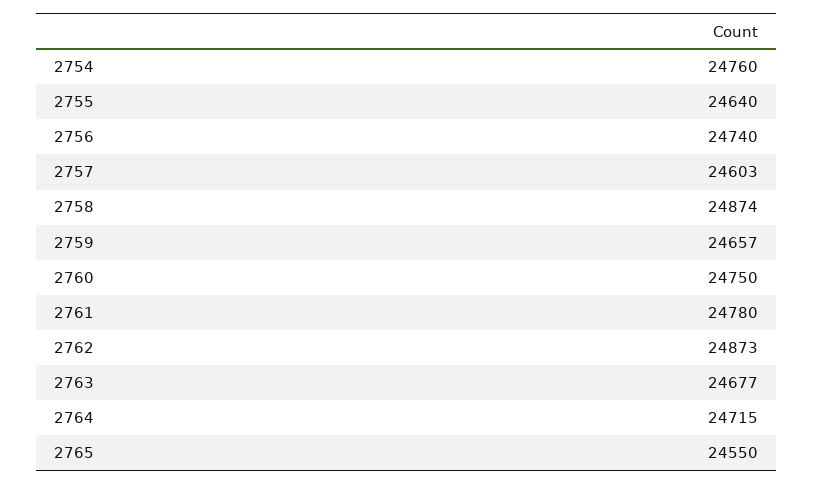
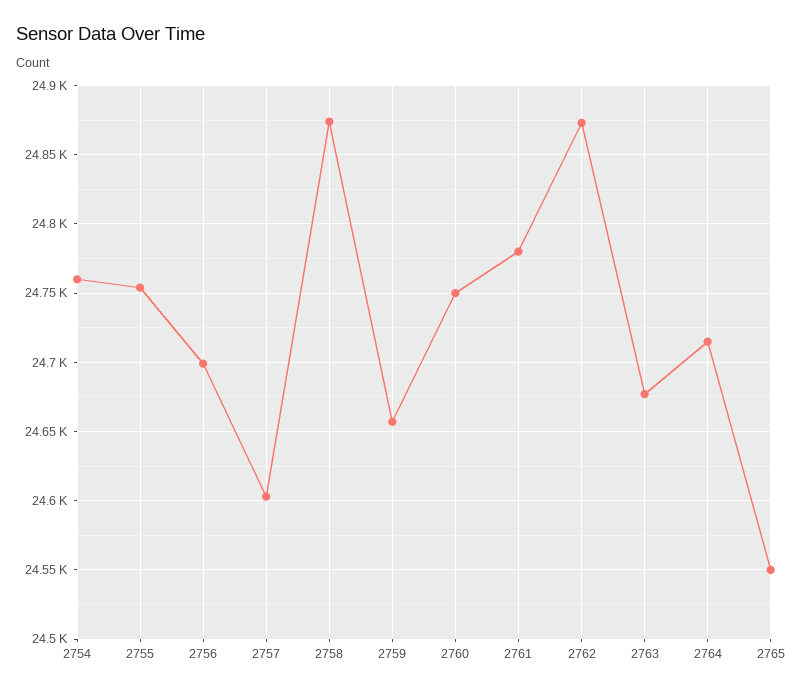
  {
    "2754": 24760,
-   "2755": 24640,
+   "2755": 24755,
-   "2756": 24740,
+   "2756": 24700,
    "2757": 24603,
    "2758": 24874,
    "2759": 24657,
    "2760": 24750,
    "2761": 24780,
    "2762": 24873,
    "2763": 24677,
    "2764": 24715,
    "2765": 24550
  }

